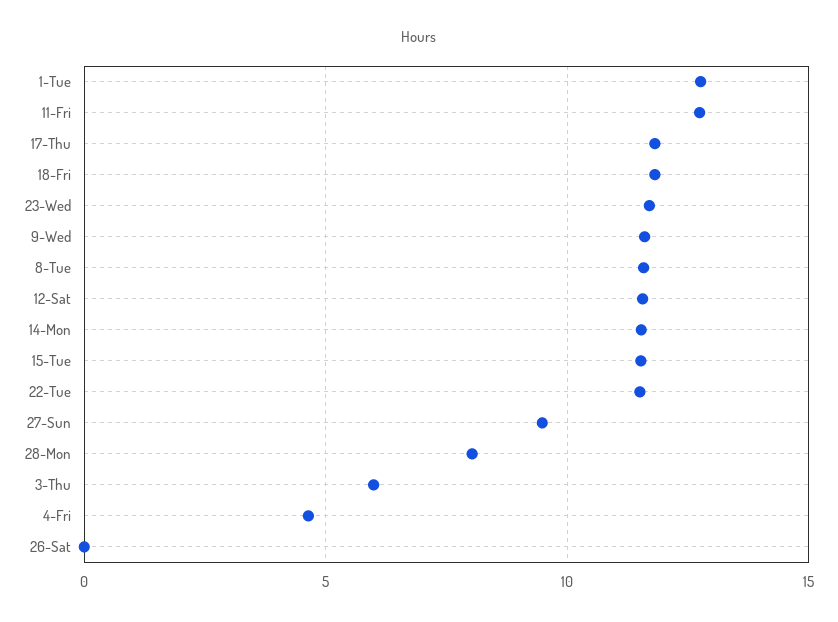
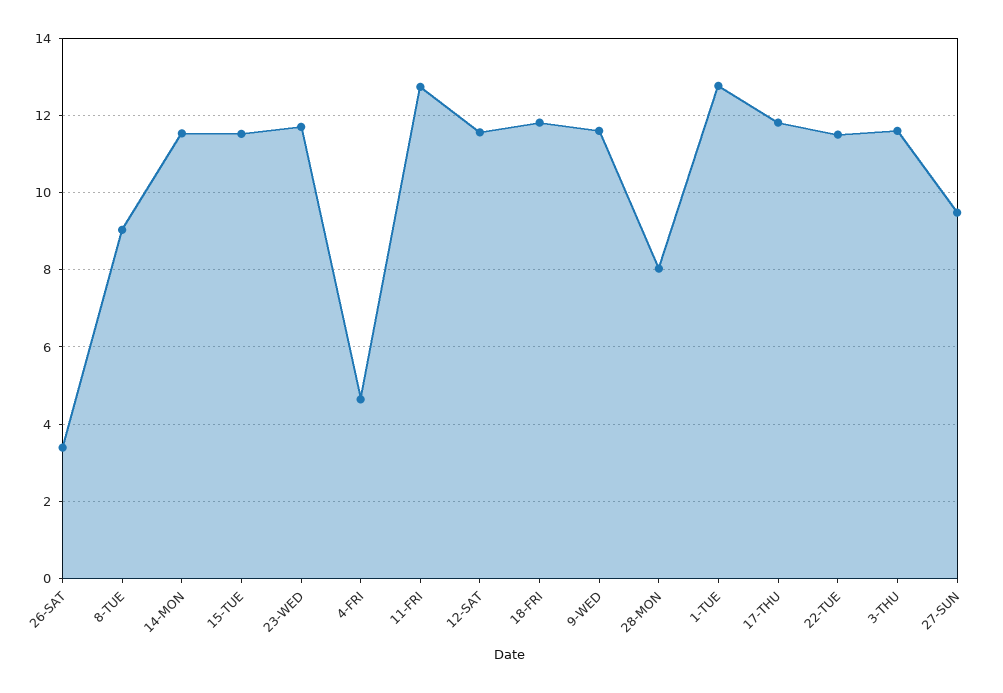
  {
    "1-Tue": 12.8,
    "11-Fri": 12.8,
    "17-Thu": 11.8,
    "18-Fri": 11.8,
    "23-Wed": 11.8,
    "9-Wed": 11.6,
-   "8-Tue": 11.5,
+   "8-Tue": 9,
    "12-Sat": 11.6,
    "14-Mon": 11.6,
    "15-Tue": 11.6,
    "22-Tue": 11.6,
    "27-Sun": 9.4,
    "28-Mon": 8,
-   "3-Thu": 6,
+   "3-Thu": 11.6,
    "4-Fri": 4.6,
-   "26-Sat": 0
+   "26-Sat": 3.4
  }

